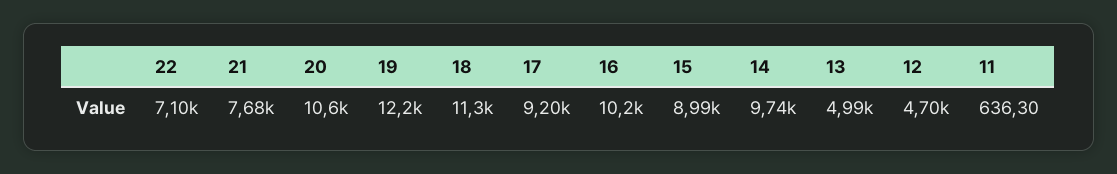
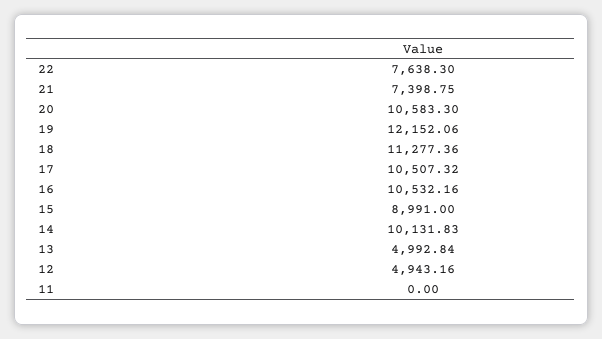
  {
-   "22": 7100,
+   "22": 7638.3,
-   "21": 7680,
+   "21": 7398.75,
    "20": 10583.3,
    "19": 12152.06,
    "18": 11277.36,
-   "17": 9200,
+   "17": 10507.32,
-   "16": 10200,
+   "16": 10532.16,
    "15": 8991,
-   "14": 9740,
+   "14": 10131.83,
    "13": 4992.84,
-   "12": 4700,
+   "12": 4943.16,
-   "11": 636.3
+   "11": 0
  }

